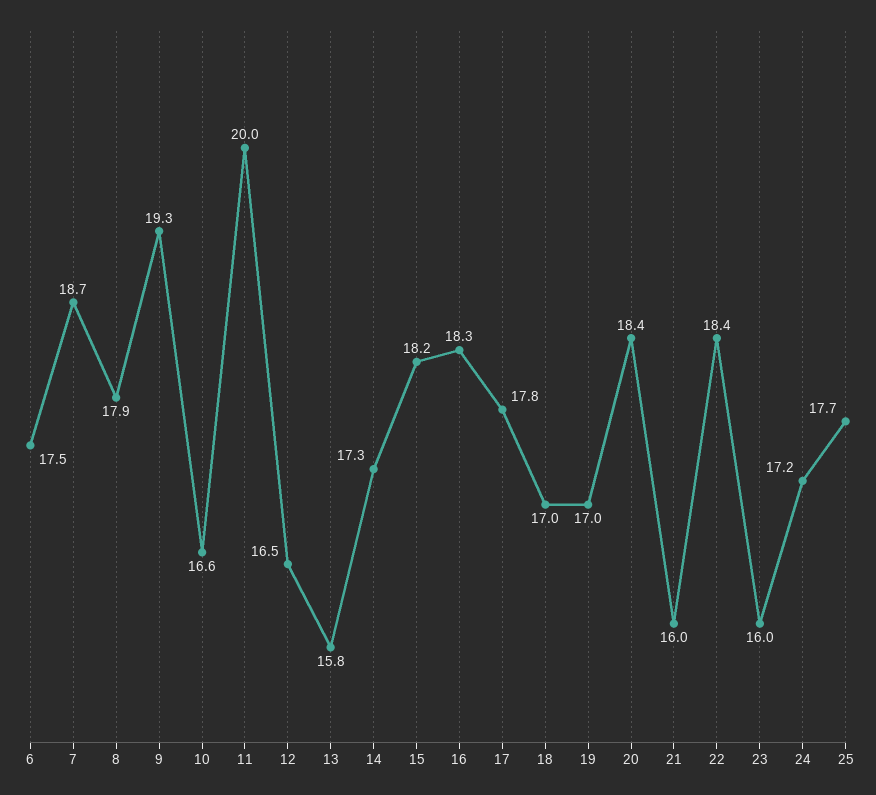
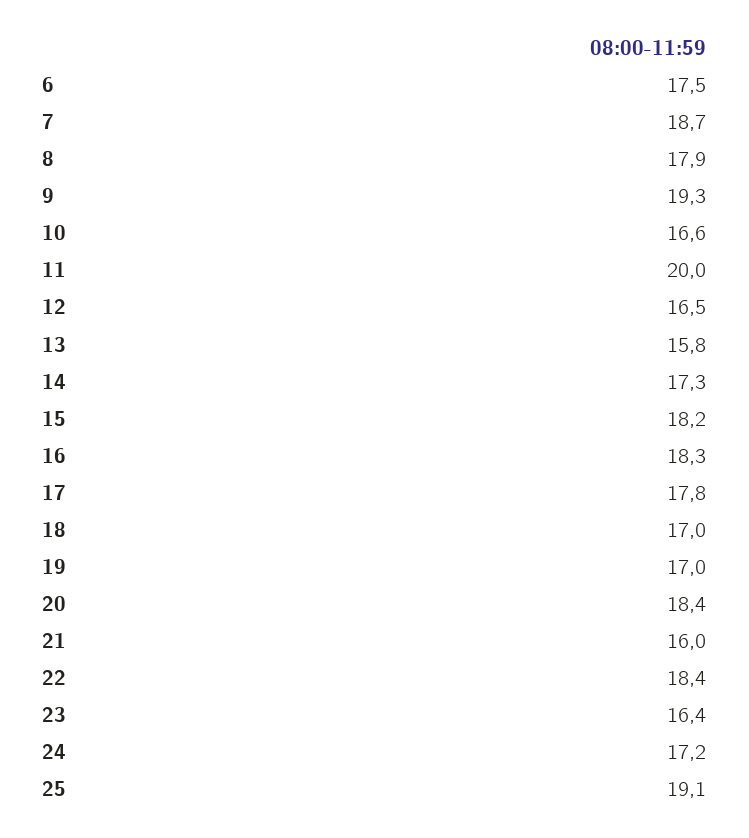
  {
    "6": 17.5,
    "7": 18.7,
    "8": 17.9,
    "9": 19.3,
    "10": 16.6,
    "11": 20,
    "12": 16.5,
    "13": 15.8,
    "14": 17.3,
    "15": 18.2,
    "16": 18.3,
    "17": 17.8,
    "18": 17,
    "19": 17,
    "20": 18.4,
    "21": 16,
    "22": 18.4,
-   "23": 16,
+   "23": 16.4,
    "24": 17.2,
-   "25": 17.7
+   "25": 19.1
  }

